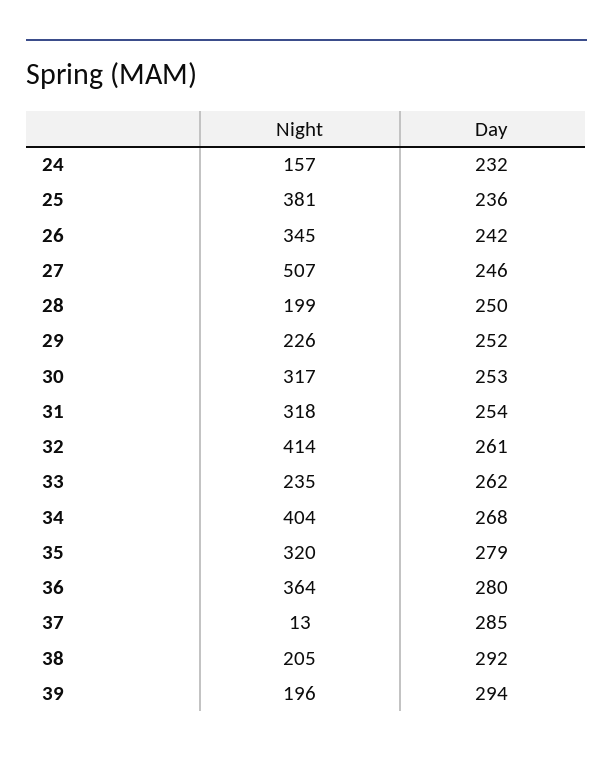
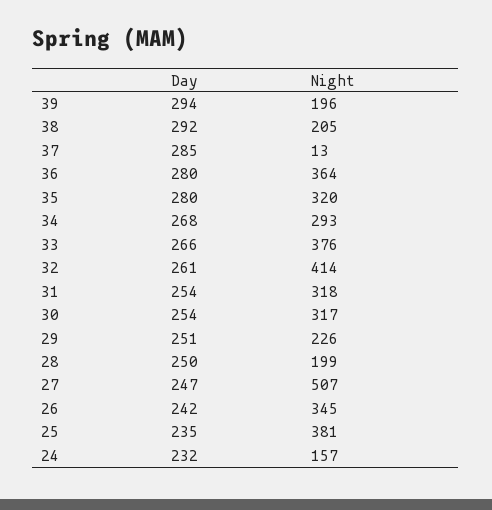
  {
    "Night": {
      "24": 157,
      "25": 381,
      "26": 345,
      "27": 507,
      "28": 199,
      "29": 226,
      "30": 317,
      "31": 318,
      "32": 414,
-     "33": 235,
+     "33": 376,
-     "34": 404,
+     "34": 293,
      "35": 320,
      "36": 364,
      "37": 13,
      "38": 205,
      "39": 196
    },
    "Day": {
      "24": 232,
-     "25": 236,
+     "25": 235,
      "26": 242,
-     "27": 246,
+     "27": 247,
      "28": 250,
-     "29": 252,
+     "29": 251,
-     "30": 253,
+     "30": 254,
      "31": 254,
      "32": 261,
-     "33": 262,
+     "33": 266,
      "34": 268,
-     "35": 279,
+     "35": 280,
      "36": 280,
      "37": 285,
      "38": 292,
      "39": 294
    }
  }

